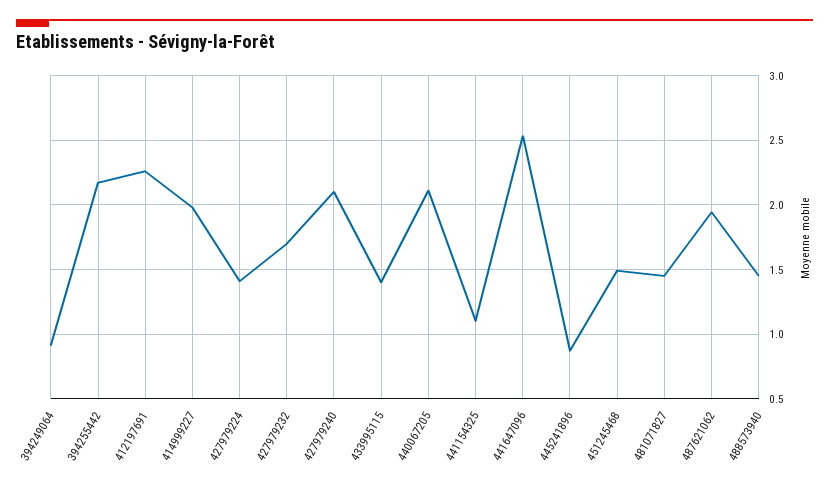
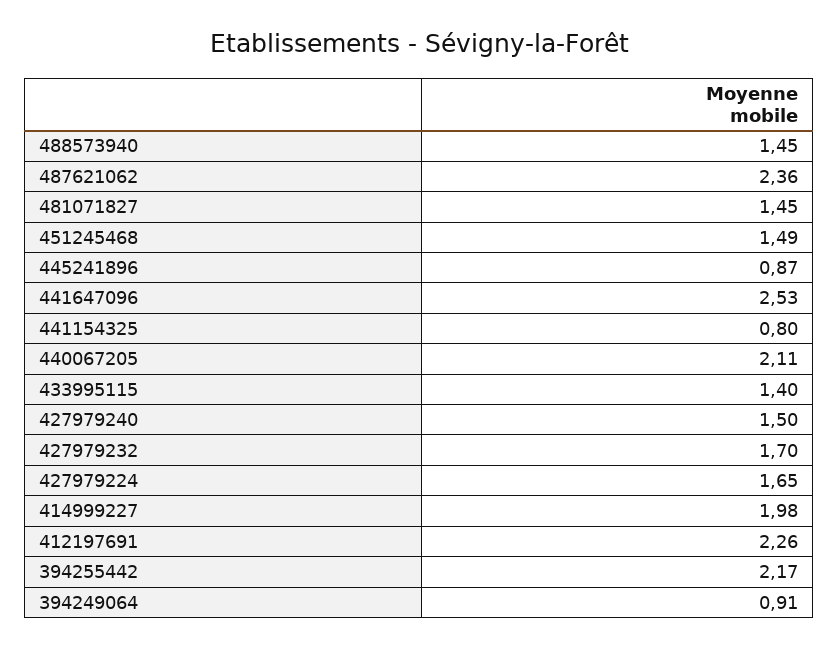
  {
    "394249064": 0.91,
    "394255442": 2.17,
    "412197691": 2.26,
    "414999227": 1.98,
-   "427979224": 1.4,
+   "427979224": 1.65,
    "427979232": 1.7,
-   "427979240": 2.1,
+   "427979240": 1.5,
    "433995115": 1.4,
    "440067205": 2.11,
-   "441154325": 1.1,
+   "441154325": 0.8,
    "441647096": 2.53,
    "445241896": 0.87,
    "451245468": 1.49,
    "481071827": 1.45,
-   "487621062": 1.95,
+   "487621062": 2.36,
    "488573940": 1.45
  }

